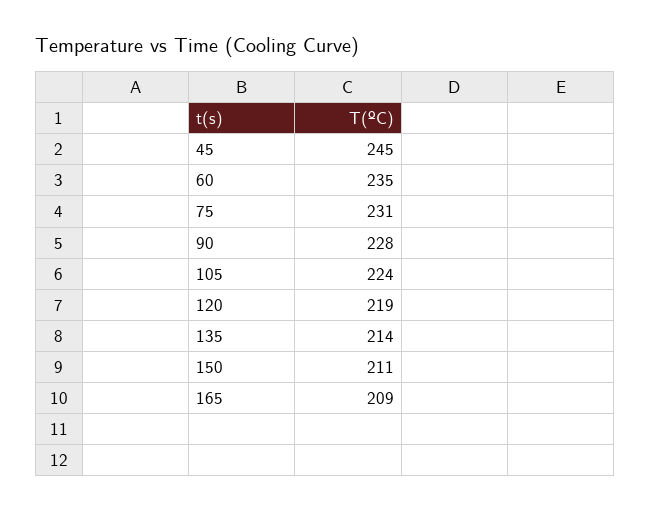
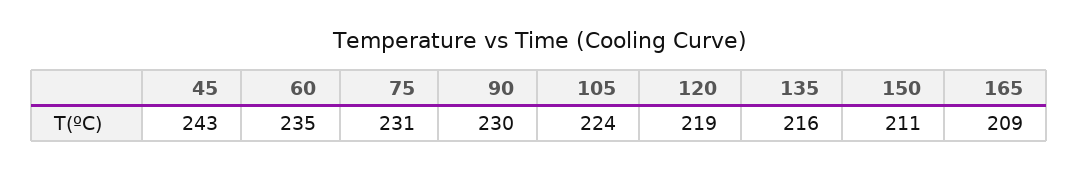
  {
-   "45": 245,
+   "45": 243,
    "60": 235,
    "75": 231,
-   "90": 228,
+   "90": 230,
    "105": 224,
    "120": 219,
-   "135": 214,
+   "135": 216,
    "150": 211,
    "165": 209
  }

